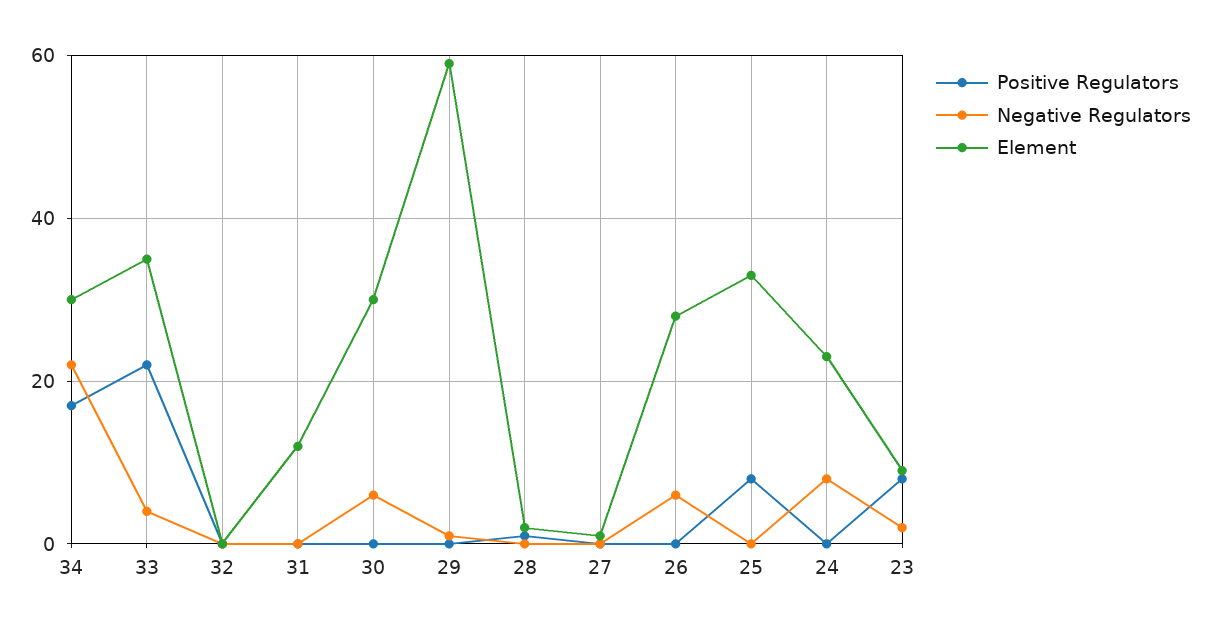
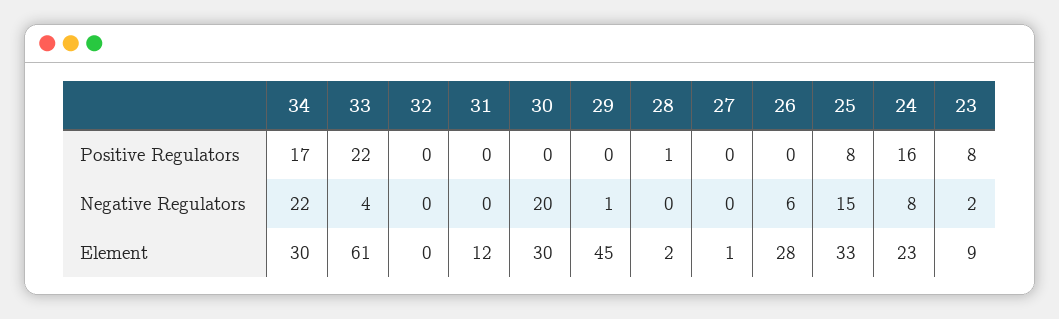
  {
    "Positive Regulators": {
      "34": 17,
      "33": 22,
      "32": 0,
      "31": 0,
      "30": 0,
      "29": 0,
      "28": 1,
      "27": 0,
      "26": 0,
      "25": 8,
-     "24": 0,
+     "24": 16,
      "23": 8
    },
    "Negative Regulators": {
      "34": 22,
      "33": 4,
      "32": 0,
      "31": 0,
-     "30": 5,
+     "30": 20,
      "29": 1,
      "28": 0,
      "27": 0,
      "26": 6,
-     "25": 0,
+     "25": 15,
      "24": 8,
      "23": 2
    },
    "Element": {
      "34": 30,
-     "33": 35,
+     "33": 61,
      "32": 0,
      "31": 12,
      "30": 30,
-     "29": 60,
+     "29": 45,
      "28": 2,
      "27": 1,
      "26": 28,
      "25": 33,
      "24": 23,
      "23": 9
    }
  }

